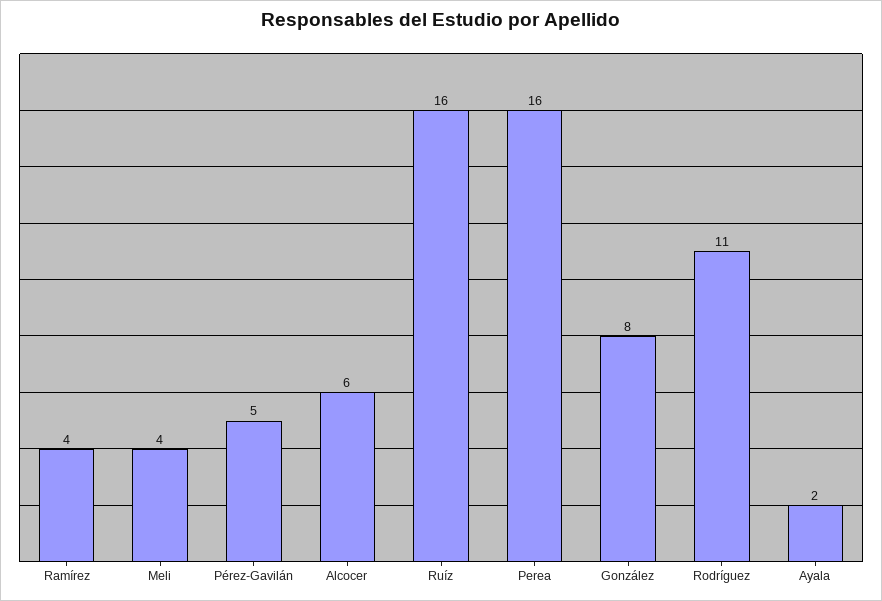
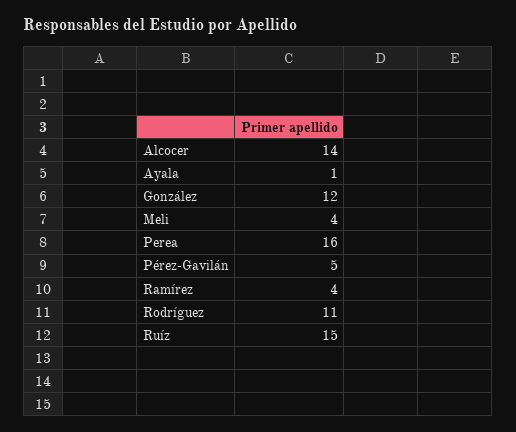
  {
    "Ramírez": 4,
    "Meli": 4,
    "Pérez-Gavilán": 5,
-   "Alcocer": 6,
+   "Alcocer": 14,
-   "Ruíz": 16,
+   "Ruíz": 15,
    "Perea": 16,
-   "González": 8,
+   "González": 12,
    "Rodríguez": 11,
-   "Ayala": 2
+   "Ayala": 1
  }

